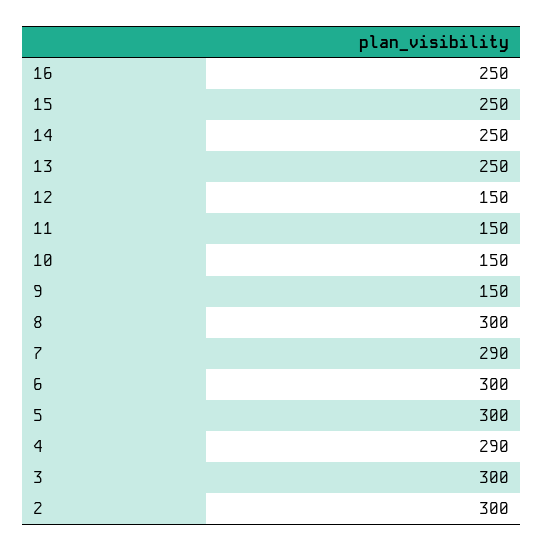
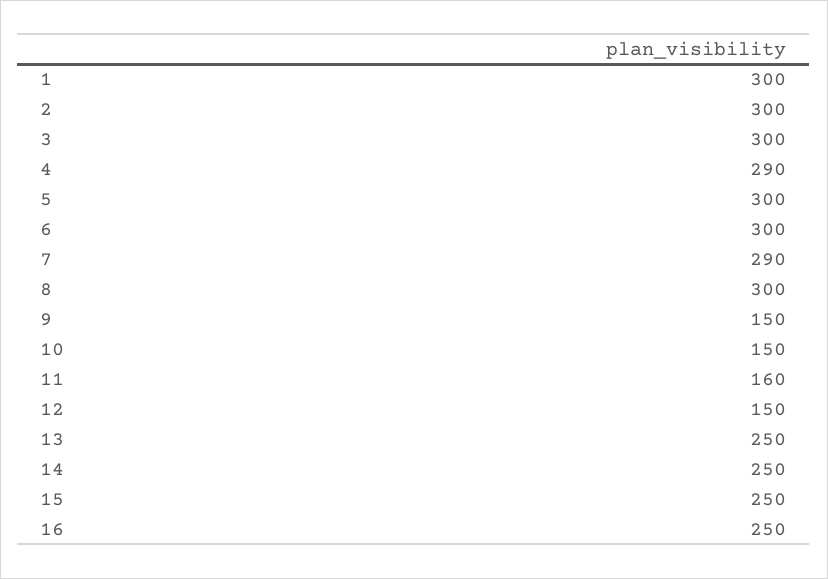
  {
    "16": 250,
    "15": 250,
    "14": 250,
    "13": 250,
    "12": 150,
-   "11": 150,
+   "11": 160,
    "10": 150,
    "9": 150,
    "8": 300,
    "7": 290,
    "6": 300,
    "5": 300,
    "4": 290,
    "3": 300,
-   "2": 300
+   "2": 300,
+   "1": 300
  }

